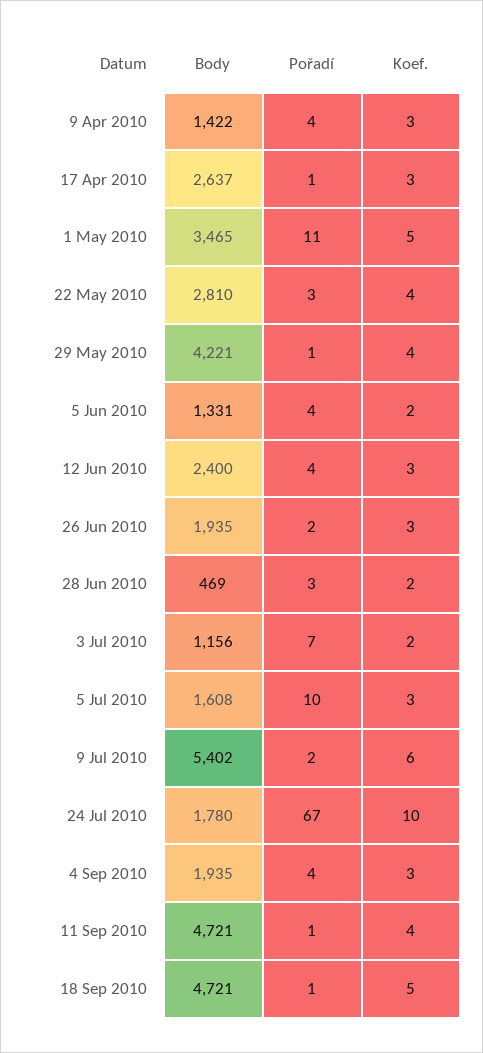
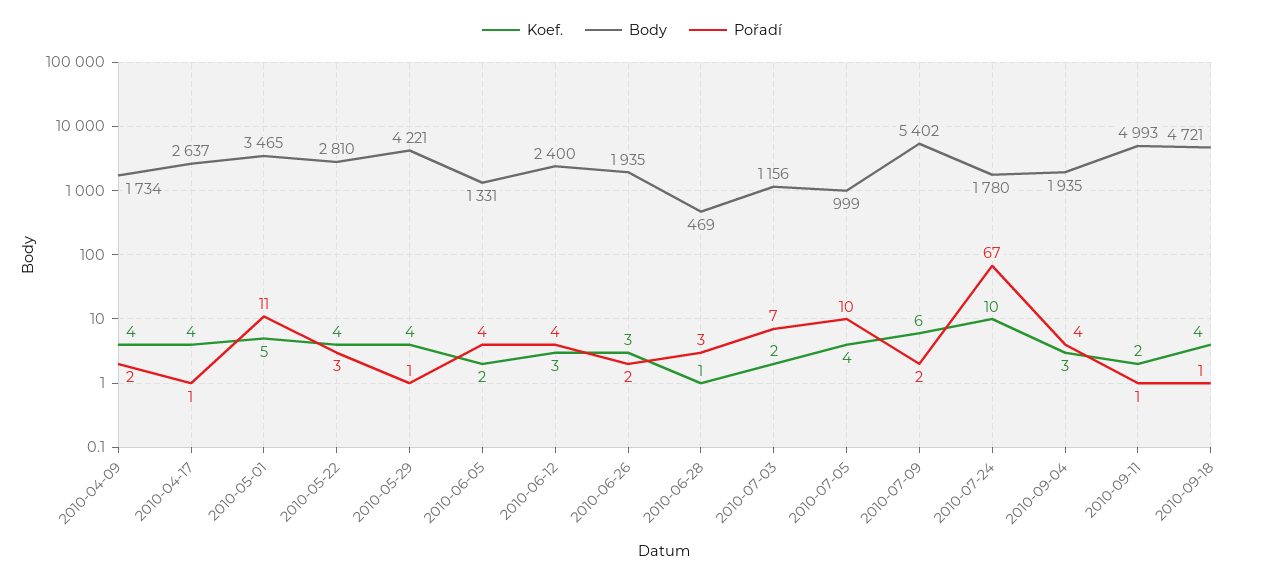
  {
    "Body": {
-     "9 Apr 2010": 1422,
+     "9 Apr 2010": 1734,
      "17 Apr 2010": 2637,
      "1 May 2010": 3465,
      "22 May 2010": 2810,
      "29 May 2010": 4221,
      "5 Jun 2010": 1331,
      "12 Jun 2010": 2400,
      "26 Jun 2010": 1935,
      "28 Jun 2010": 469,
      "3 Jul 2010": 1156,
-     "5 Jul 2010": 1608,
+     "5 Jul 2010": 999,
      "9 Jul 2010": 5402,
      "24 Jul 2010": 1780,
      "4 Sep 2010": 1935,
-     "11 Sep 2010": 4721,
+     "11 Sep 2010": 4993,
      "18 Sep 2010": 4721
    },
    "Pořadí": {
-     "9 Apr 2010": 4,
+     "9 Apr 2010": 2,
      "17 Apr 2010": 1,
      "1 May 2010": 11,
      "22 May 2010": 3,
      "29 May 2010": 1,
      "5 Jun 2010": 4,
      "12 Jun 2010": 4,
      "26 Jun 2010": 2,
      "28 Jun 2010": 3,
      "3 Jul 2010": 7,
      "5 Jul 2010": 10,
      "9 Jul 2010": 2,
      "24 Jul 2010": 67,
      "4 Sep 2010": 4,
      "11 Sep 2010": 1,
      "18 Sep 2010": 1
    },
    "Koef.": {
-     "9 Apr 2010": 3,
+     "9 Apr 2010": 4,
-     "17 Apr 2010": 3,
+     "17 Apr 2010": 4,
      "1 May 2010": 5,
      "22 May 2010": 4,
      "29 May 2010": 4,
      "5 Jun 2010": 2,
      "12 Jun 2010": 3,
      "26 Jun 2010": 3,
-     "28 Jun 2010": 2,
+     "28 Jun 2010": 1,
      "3 Jul 2010": 2,
-     "5 Jul 2010": 3,
+     "5 Jul 2010": 4,
      "9 Jul 2010": 6,
      "24 Jul 2010": 10,
      "4 Sep 2010": 3,
-     "11 Sep 2010": 4,
+     "11 Sep 2010": 2,
-     "18 Sep 2010": 5
+     "18 Sep 2010": 4
    }
  }

